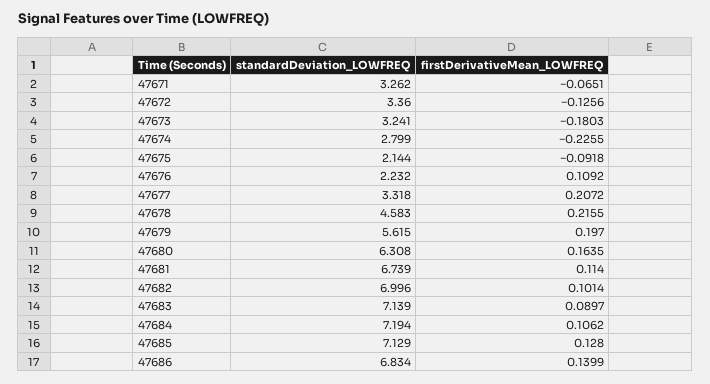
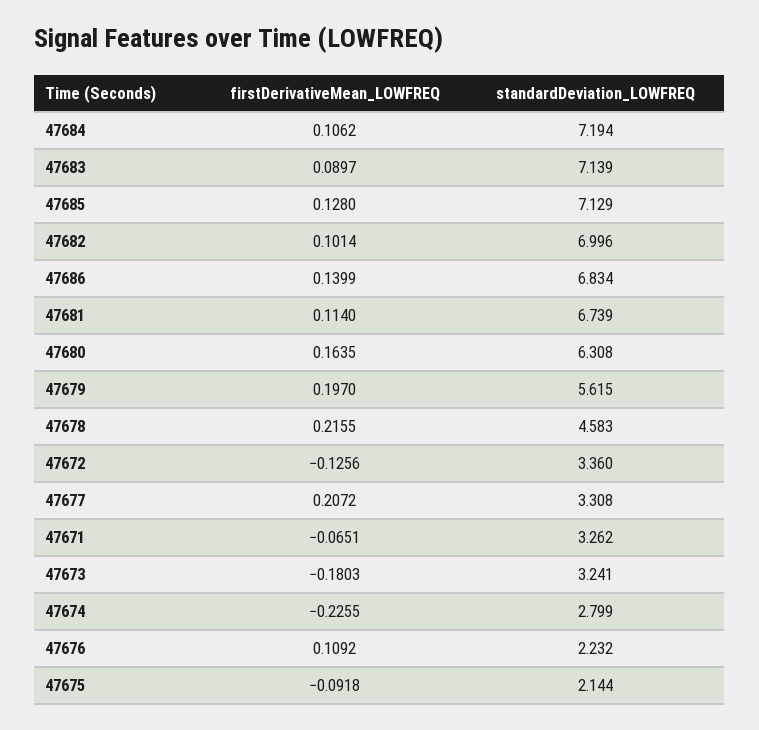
  {
    "standardDeviation_LOWFREQ": {
      "47671": 3.262,
      "47672": 3.36,
      "47673": 3.241,
      "47674": 2.799,
      "47675": 2.144,
      "47676": 2.232,
-     "47677": 3.318,
+     "47677": 3.308,
      "47678": 4.583,
      "47679": 5.615,
      "47680": 6.308,
      "47681": 6.739,
      "47682": 6.996,
      "47683": 7.139,
      "47684": 7.194,
      "47685": 7.129,
      "47686": 6.834
    },
    "firstDerivativeMean_LOWFREQ": {
      "47671": -0.0651,
      "47672": -0.1256,
      "47673": -0.1803,
      "47674": -0.2255,
      "47675": -0.0918,
      "47676": 0.1092,
      "47677": 0.2072,
      "47678": 0.2155,
      "47679": 0.197,
      "47680": 0.1635,
      "47681": 0.114,
      "47682": 0.1014,
      "47683": 0.0897,
      "47684": 0.1062,
      "47685": 0.128,
      "47686": 0.1399
    }
  }

